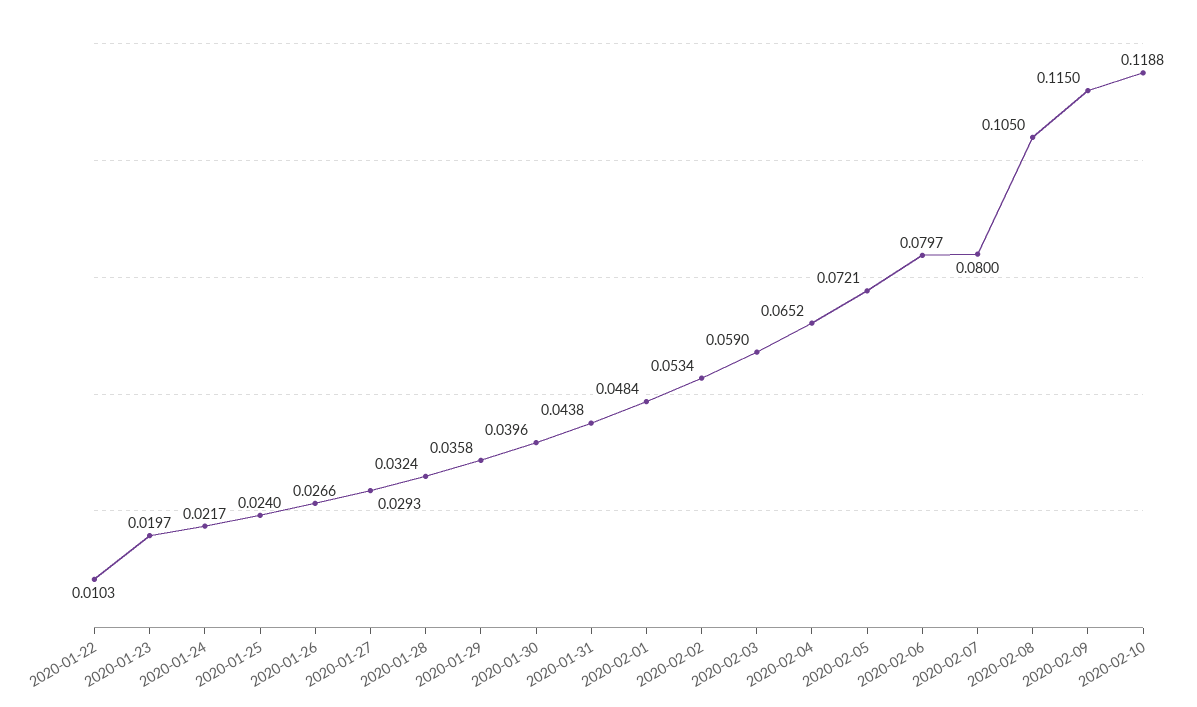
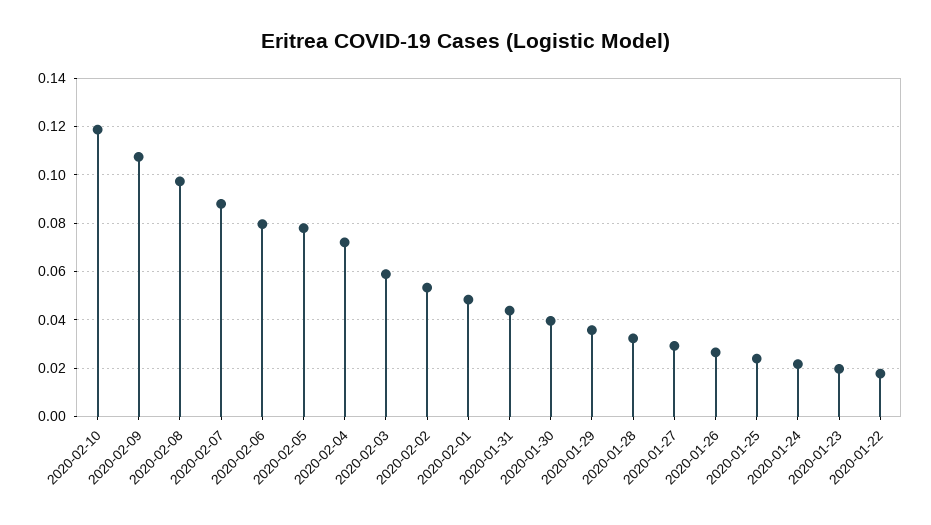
  {
-   "2020-01-22": 0.0103,
+   "2020-01-22": 0.0175,
    "2020-01-23": 0.0197,
    "2020-01-24": 0.0217,
    "2020-01-25": 0.024,
    "2020-01-26": 0.0266,
    "2020-01-27": 0.0293,
    "2020-01-28": 0.0324,
    "2020-01-29": 0.0358,
    "2020-01-30": 0.0396,
    "2020-01-31": 0.0438,
    "2020-02-01": 0.0484,
    "2020-02-02": 0.0534,
    "2020-02-03": 0.059,
-   "2020-02-04": 0.0652,
+   "2020-02-04": 0.0725,
-   "2020-02-05": 0.0721,
+   "2020-02-05": 0.0775,
    "2020-02-06": 0.0797,
-   "2020-02-07": 0.08,
+   "2020-02-07": 0.0875,
-   "2020-02-08": 0.105,
+   "2020-02-08": 0.0975,
-   "2020-02-09": 0.115,
+   "2020-02-09": 0.1075,
    "2020-02-10": 0.1188
  }

